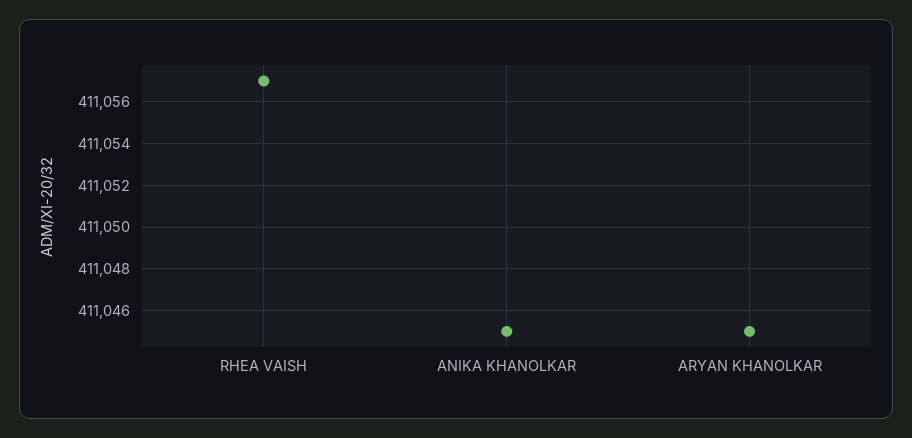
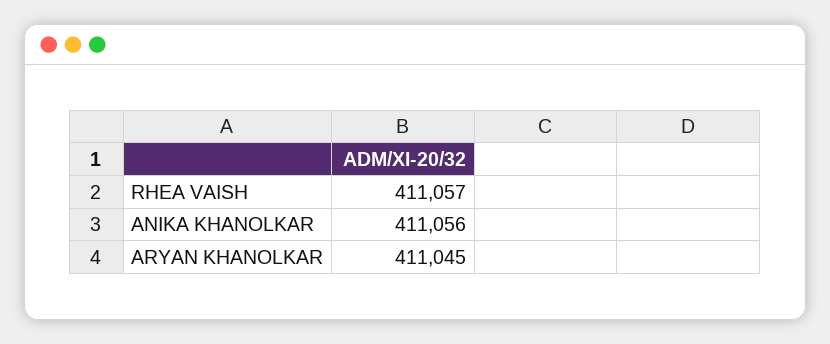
  {
    "RHEA VAISH": 411057,
-   "ANIKA KHANOLKAR": 411045,
+   "ANIKA KHANOLKAR": 411056,
    "ARYAN KHANOLKAR": 411045
  }

